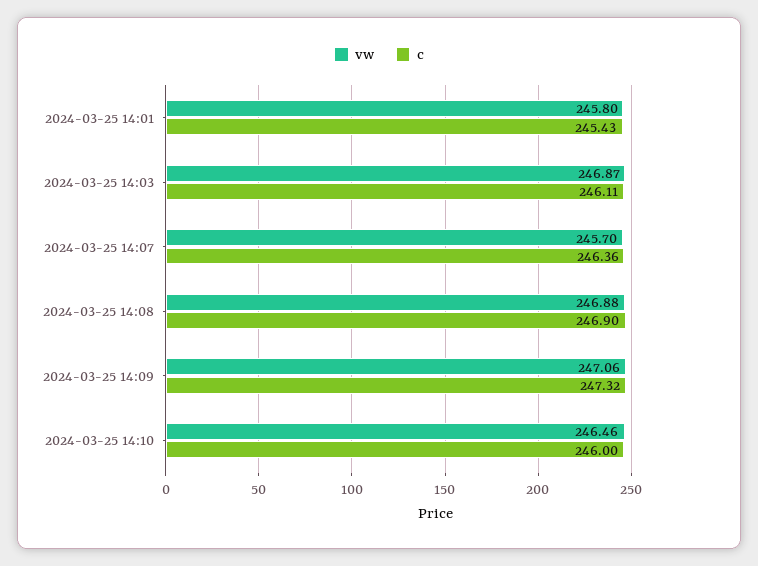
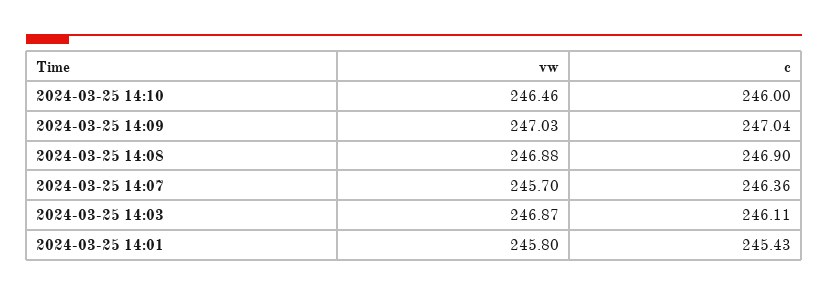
  {
    "vw": {
      "2024-03-25 14:01": 245.8,
      "2024-03-25 14:03": 246.87,
      "2024-03-25 14:07": 245.7,
      "2024-03-25 14:08": 246.88,
-     "2024-03-25 14:09": 247.06,
+     "2024-03-25 14:09": 247.03,
      "2024-03-25 14:10": 246.46
    },
    "c": {
      "2024-03-25 14:01": 245.43,
      "2024-03-25 14:03": 246.11,
      "2024-03-25 14:07": 246.36,
      "2024-03-25 14:08": 246.9,
-     "2024-03-25 14:09": 247.32,
+     "2024-03-25 14:09": 247.04,
      "2024-03-25 14:10": 246
    }
  }

